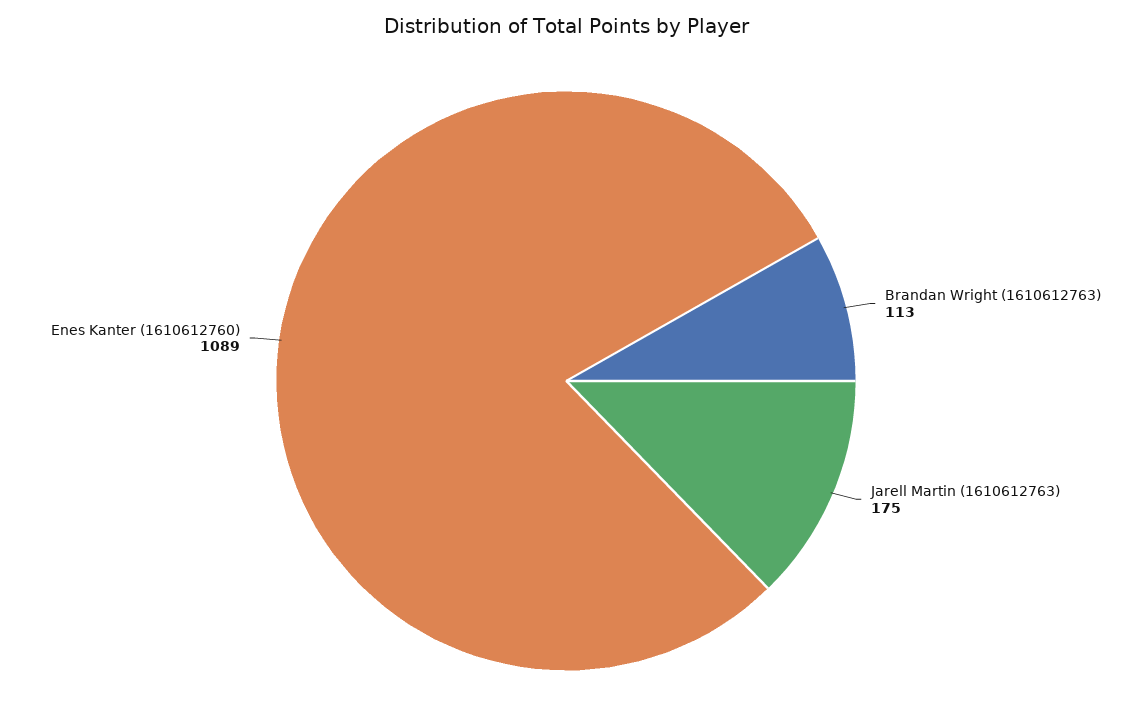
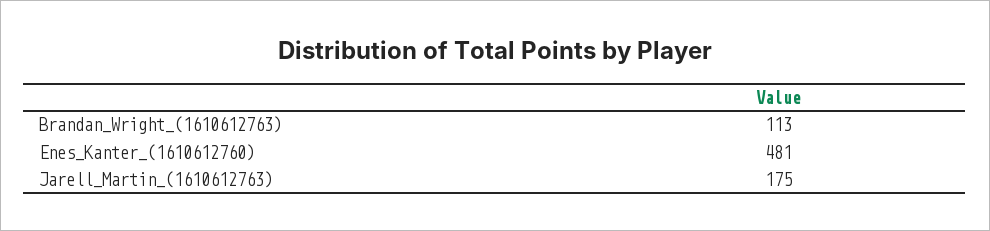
  {
    "Brandan Wright (1610612763)": 113,
    "Jarell Martin (1610612763)": 175,
-   "Enes Kanter (1610612760)": 1089
+   "Enes Kanter (1610612760)": 481
  }

